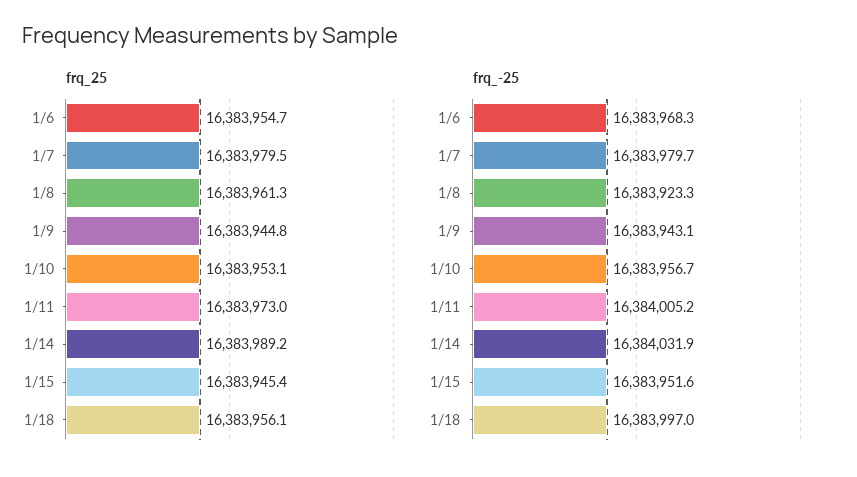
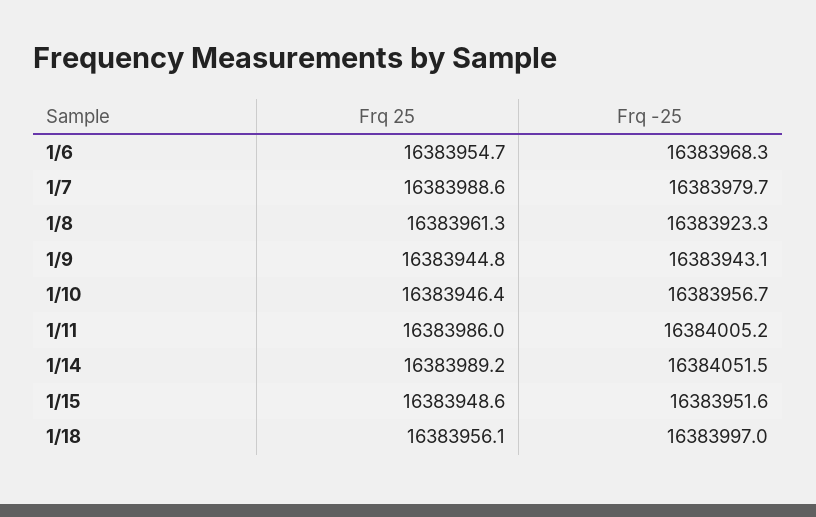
  {
    "frq_25": {
      "1/6": 16383954.7,
-     "1/7": 16383979.5,
+     "1/7": 16383988.6,
      "1/8": 16383961.3,
      "1/9": 16383944.8,
-     "1/10": 16383953.1,
+     "1/10": 16383946.4,
-     "1/11": 16383973,
+     "1/11": 16383986,
      "1/14": 16383989.2,
-     "1/15": 16383945.4,
+     "1/15": 16383948.6,
      "1/18": 16383956.1
    },
    "frq_-25": {
      "1/6": 16383968.3,
      "1/7": 16383979.7,
      "1/8": 16383923.3,
      "1/9": 16383943.1,
      "1/10": 16383956.7,
      "1/11": 16384005.2,
-     "1/14": 16384031.9,
+     "1/14": 16384051.5,
      "1/15": 16383951.6,
      "1/18": 16383997
    }
  }

